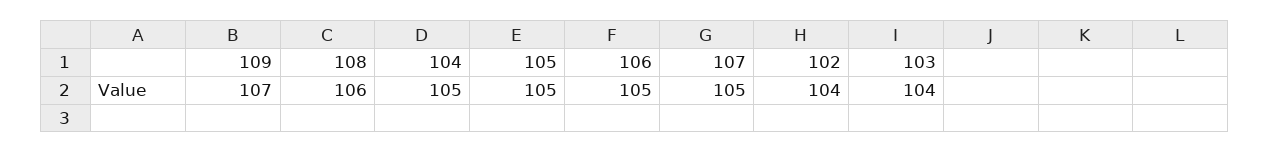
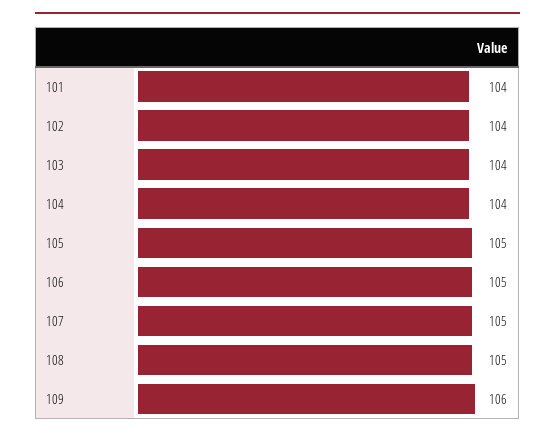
  {
-   "109": 107,
+   "109": 106,
-   "108": 106,
+   "108": 105,
-   "104": 105,
+   "104": 104,
    "105": 105,
    "106": 105,
    "107": 105,
    "102": 104,
-   "103": 104
+   "103": 104,
+   "101": 104
  }

